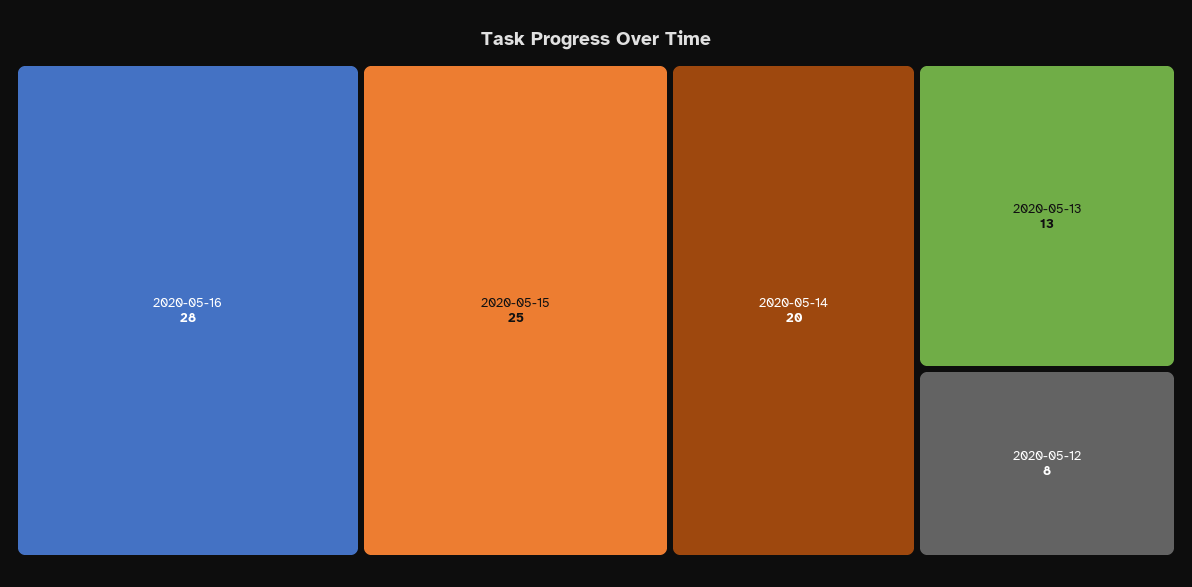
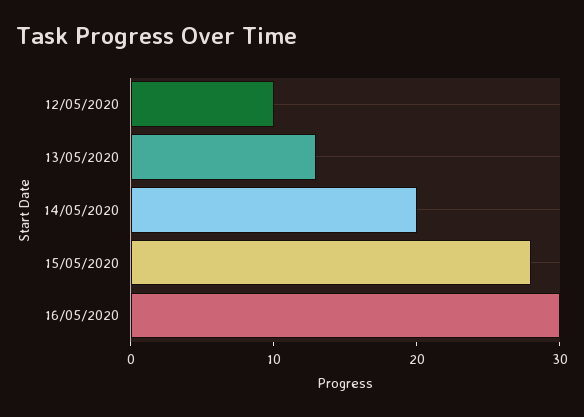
  {
-   "2020-05-16": 28,
+   "2020-05-16": 30,
-   "2020-05-15": 25,
+   "2020-05-15": 28,
    "2020-05-14": 20,
    "2020-05-13": 13,
-   "2020-05-12": 8
+   "2020-05-12": 10
  }

